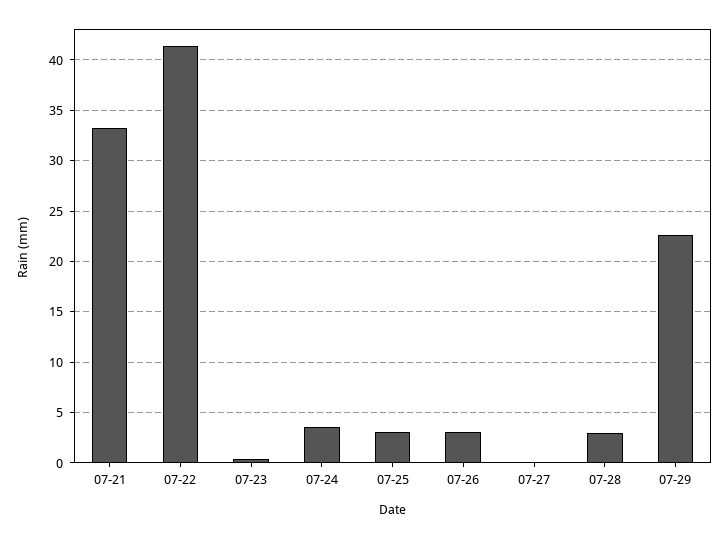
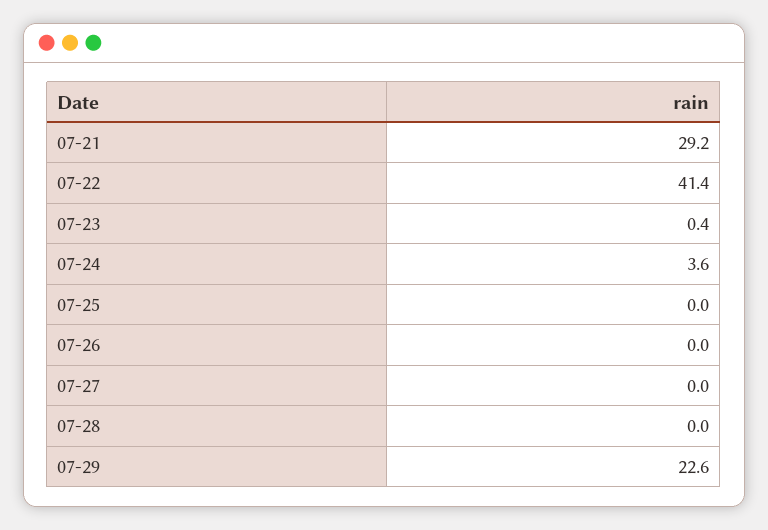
  {
-   "07-21": 33,
+   "07-21": 29.2,
    "07-22": 41.4,
    "07-23": 0.4,
    "07-24": 3.6,
-   "07-25": 3,
+   "07-25": 0,
-   "07-26": 3,
+   "07-26": 0,
    "07-27": 0,
-   "07-28": 3,
+   "07-28": 0,
    "07-29": 22.6
  }

